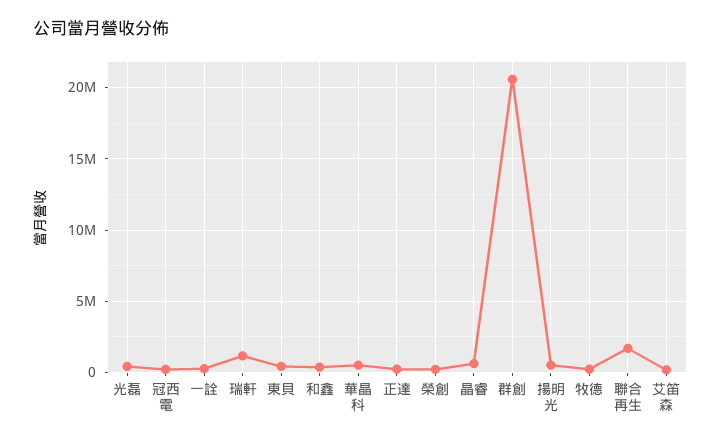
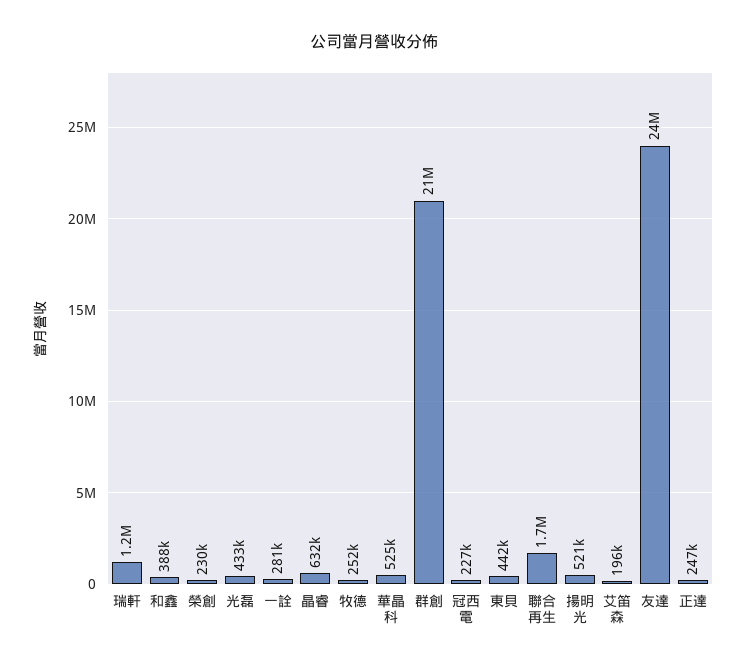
  {
    "光磊": 433000,
    "冠西電": 227000,
    "一詮": 281000,
    "瑞軒": 1200000,
    "東貝": 442000,
    "和鑫": 388000,
    "華晶科": 525000,
    "正達": 247000,
    "榮創": 230000,
    "晶睿": 632000,
    "群創": 21000000,
    "揚明光": 521000,
    "牧德": 252000,
    "聯合再生": 1700000,
-   "艾笛森": 196000
+   "艾笛森": 196000,
+   "友達": 24000000
  }

